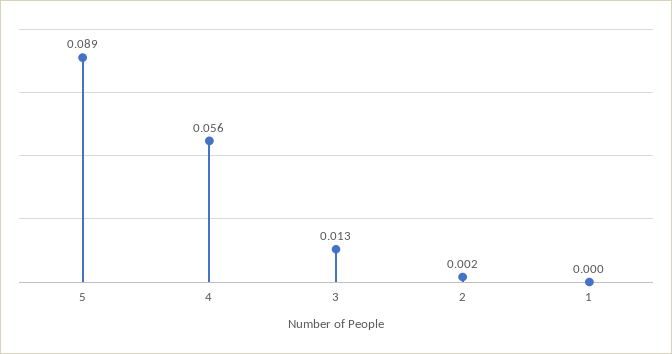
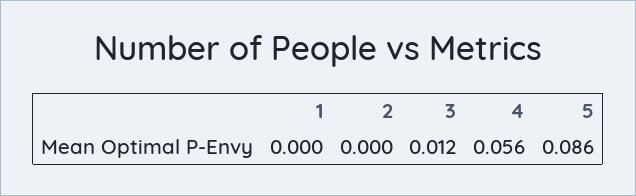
  {
-   "5": 0.089,
+   "5": 0.086,
    "4": 0.056,
-   "3": 0.013,
+   "3": 0.012,
-   "2": 0.002,
+   "2": 0,
    "1": 0
  }

